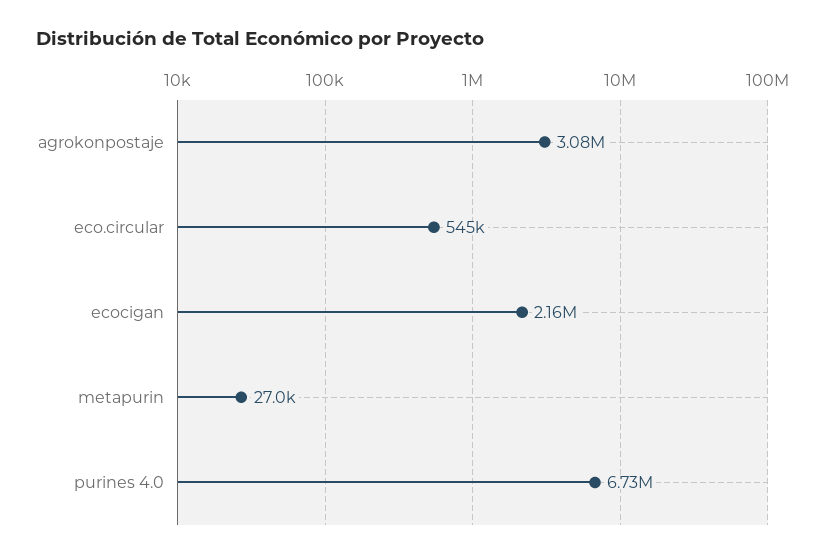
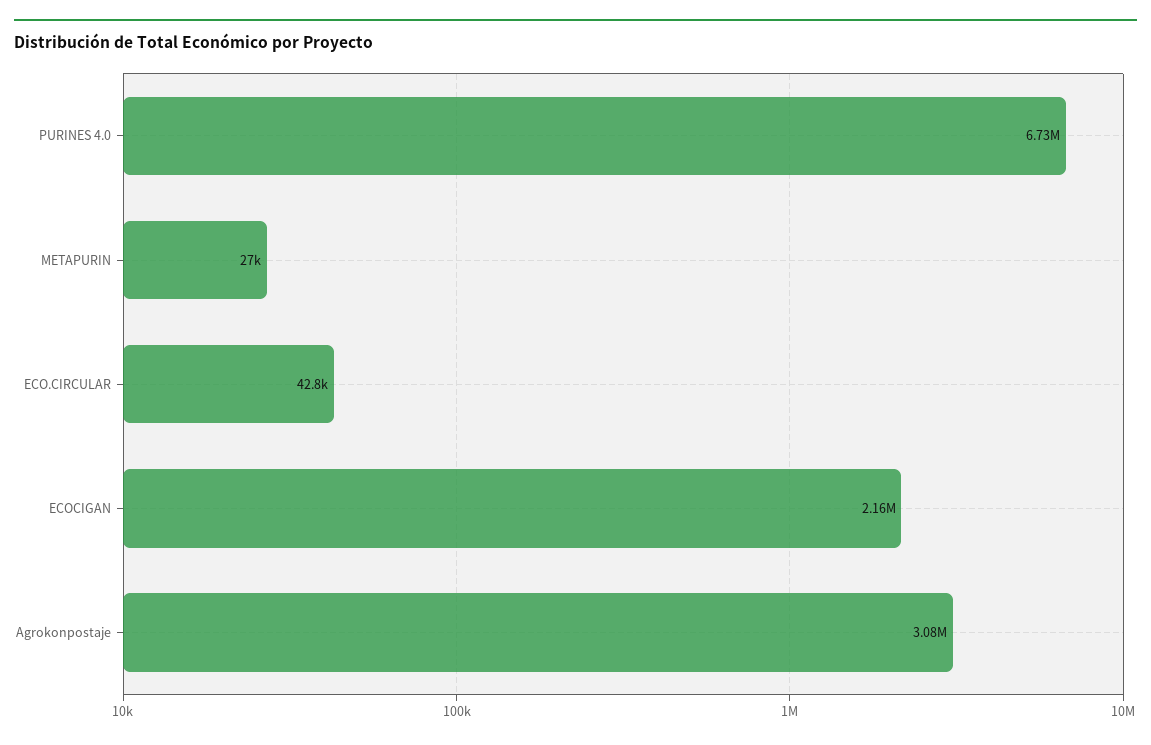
  {
    "agrokonpostaje": 3080000,
-   "eco.circular": 545000,
+   "eco.circular": 42800,
    "ecocigan": 2160000,
    "metapurin": 27000,
    "purines 4.0": 6730000
  }

